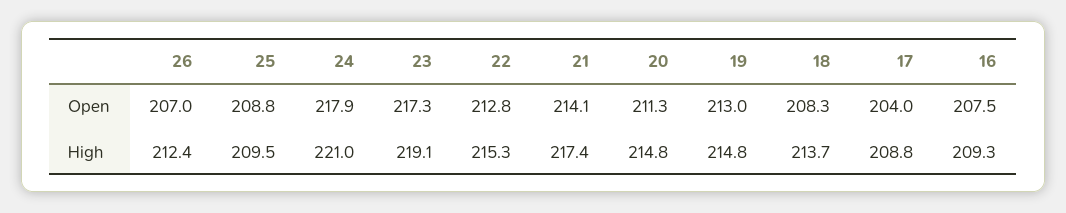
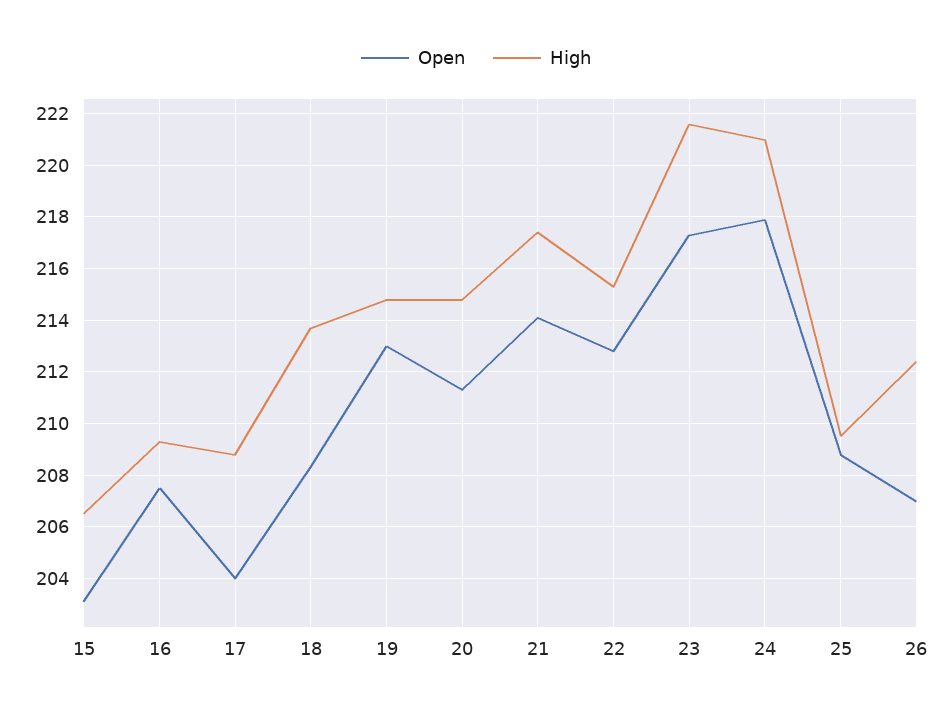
  {
    "Open": {
      "26": 207,
      "25": 208.8,
      "24": 217.9,
      "23": 217.3,
      "22": 212.8,
      "21": 214.1,
      "20": 211.3,
      "19": 213,
      "18": 208.3,
      "17": 204,
-     "16": 207.5
+     "16": 207.5,
+     "15": 203
    },
    "High": {
      "26": 212.4,
      "25": 209.5,
      "24": 221,
-     "23": 219.1,
+     "23": 221.5,
      "22": 215.3,
      "21": 217.4,
      "20": 214.8,
      "19": 214.8,
      "18": 213.7,
      "17": 208.8,
-     "16": 209.3
+     "16": 209.3,
+     "15": 206.5
    }
  }

